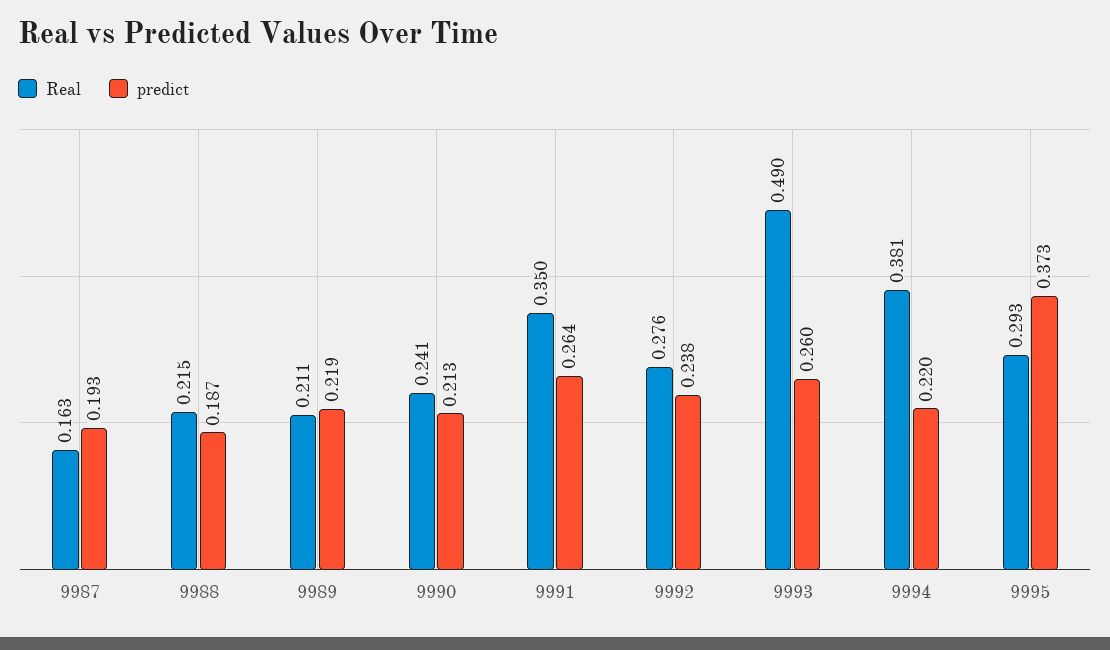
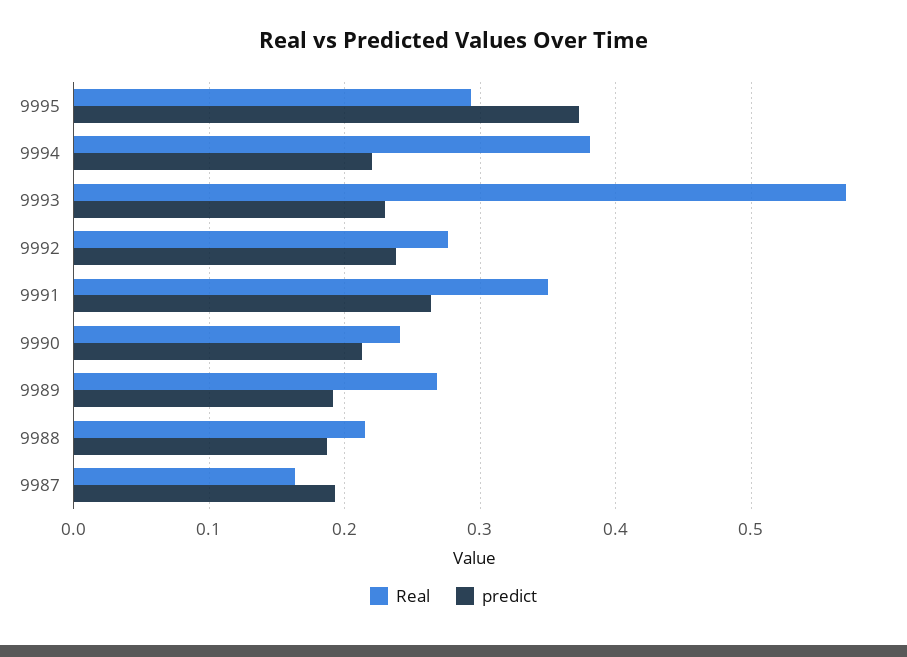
  {
    "Real": {
      "9987": 0.163,
      "9988": 0.215,
-     "9989": 0.211,
+     "9989": 0.27,
      "9990": 0.241,
      "9991": 0.35,
      "9992": 0.276,
-     "9993": 0.49,
+     "9993": 0.57,
      "9994": 0.381,
      "9995": 0.293
    },
    "predict": {
      "9987": 0.193,
      "9988": 0.187,
-     "9989": 0.219,
+     "9989": 0.19,
      "9990": 0.213,
      "9991": 0.264,
      "9992": 0.238,
-     "9993": 0.26,
+     "9993": 0.23,
      "9994": 0.22,
      "9995": 0.373
    }
  }

